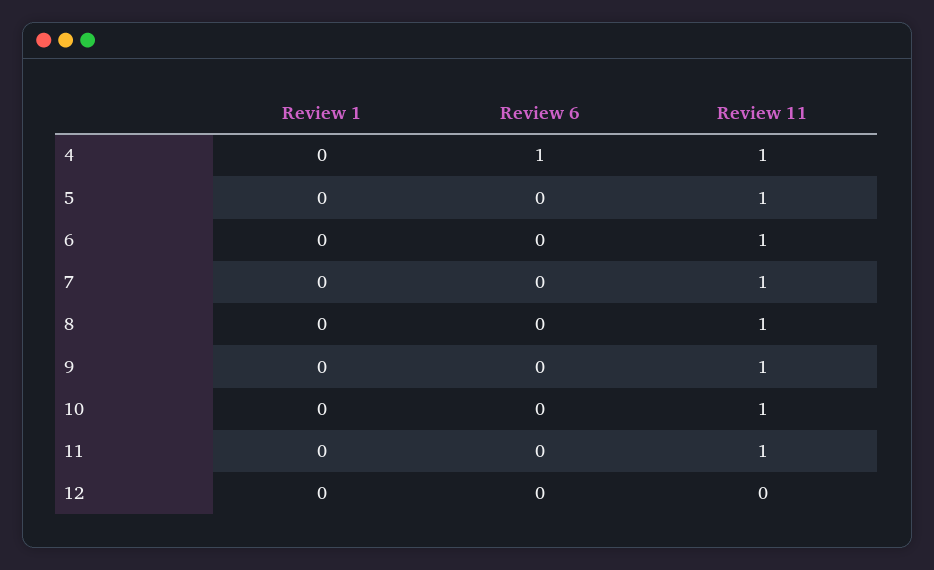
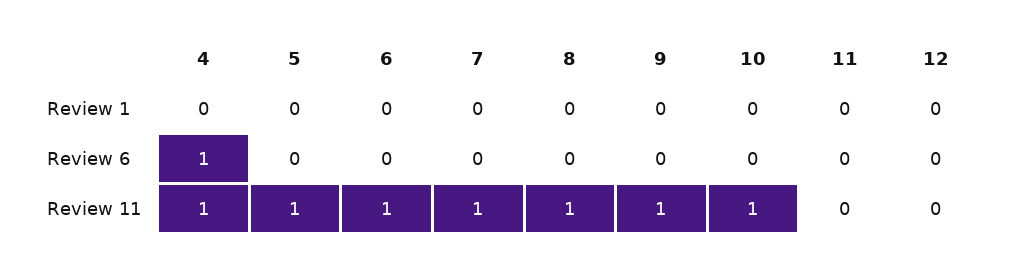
  {
    "Review 1": {
      "4": 0,
      "5": 0,
      "6": 0,
      "7": 0,
      "8": 0,
      "9": 0,
      "10": 0,
      "11": 0,
      "12": 0
    },
    "Review 6": {
      "4": 1,
      "5": 0,
      "6": 0,
      "7": 0,
      "8": 0,
      "9": 0,
      "10": 0,
      "11": 0,
      "12": 0
    },
    "Review 11": {
      "4": 1,
      "5": 1,
      "6": 1,
      "7": 1,
      "8": 1,
      "9": 1,
      "10": 1,
-     "11": 1,
+     "11": 0,
      "12": 0
    }
  }

